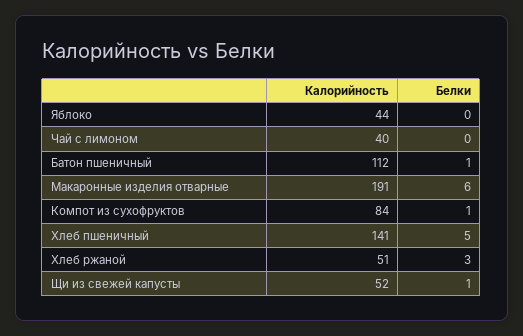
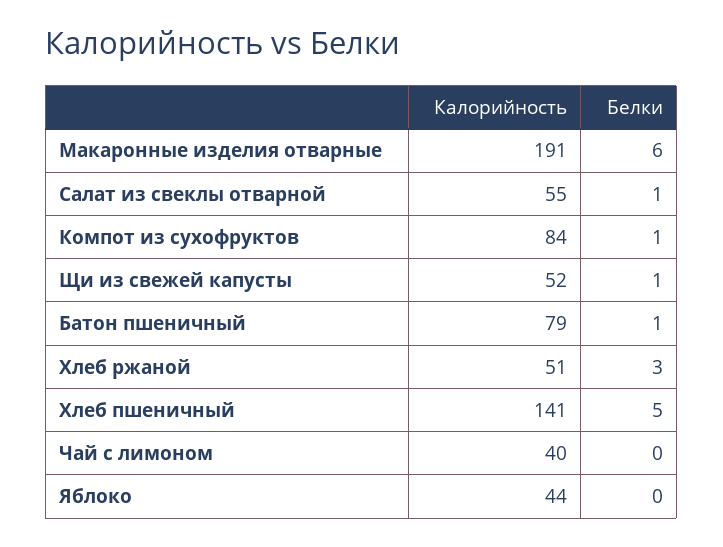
  {
    "Калорийность": {
      "Яблоко": 44,
      "Чай с лимоном": 40,
-     "Батон пшеничный": 112,
+     "Батон пшеничный": 79,
      "Макаронные изделия отварные": 191,
      "Компот из сухофруктов": 84,
      "Хлеб пшеничный": 141,
      "Хлеб ржаной": 51,
-     "Щи из свежей капусты": 52
+     "Щи из свежей капусты": 52,
+     "Салат из свеклы отварной": 55
    },
    "Белки": {
      "Яблоко": 0,
      "Чай с лимоном": 0,
      "Батон пшеничный": 1,
      "Макаронные изделия отварные": 6,
      "Компот из сухофруктов": 1,
      "Хлеб пшеничный": 5,
      "Хлеб ржаной": 3,
-     "Щи из свежей капусты": 1
+     "Щи из свежей капусты": 1,
+     "Салат из свеклы отварной": 1
    }
  }

